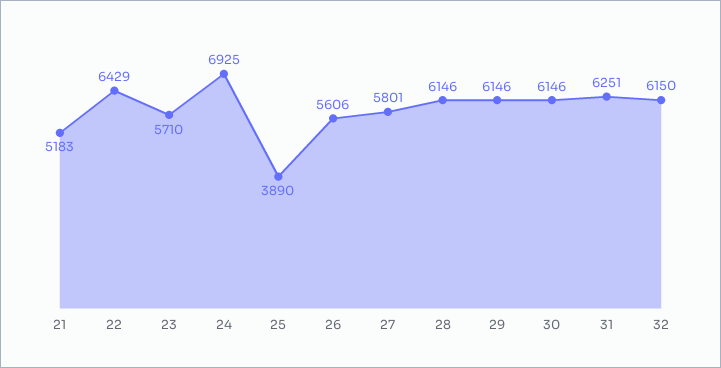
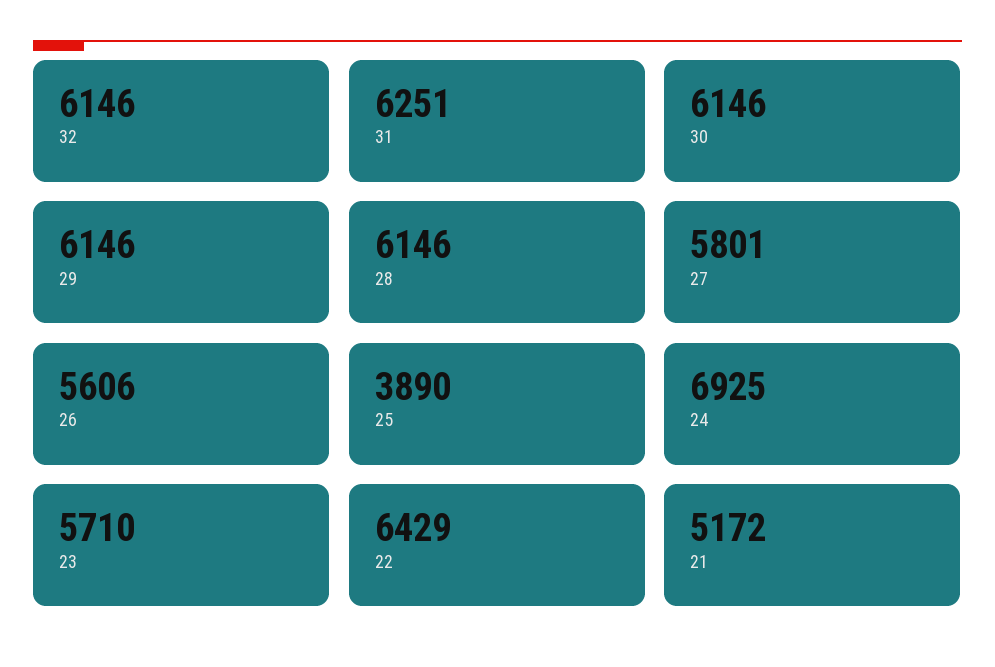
  {
-   "21": 5183,
+   "21": 5172,
    "22": 6429,
    "23": 5710,
    "24": 6925,
    "25": 3890,
    "26": 5606,
    "27": 5801,
    "28": 6146,
    "29": 6146,
    "30": 6146,
    "31": 6251,
-   "32": 6150
+   "32": 6146
  }

